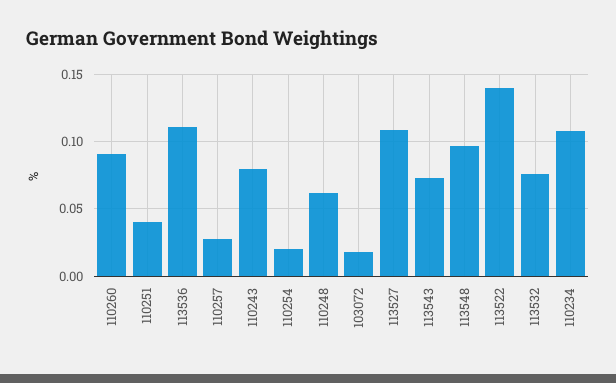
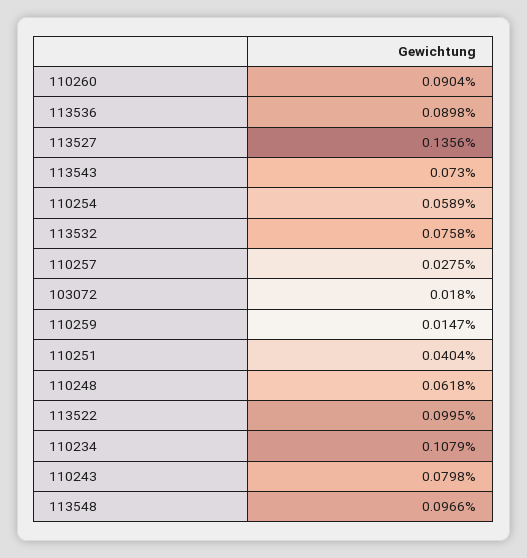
  {
    "110260": 0.0904,
    "110251": 0.0404,
-   "113536": 0.11,
+   "113536": 0.0898,
    "110257": 0.0275,
    "110243": 0.0798,
-   "110254": 0.02,
+   "110254": 0.0589,
    "110248": 0.0618,
    "103072": 0.018,
-   "113527": 0.11,
+   "113527": 0.1356,
    "113543": 0.073,
    "113548": 0.0966,
-   "113522": 0.14,
+   "113522": 0.0995,
    "113532": 0.0758,
-   "110234": 0.1079
+   "110234": 0.1079,
+   "110259": 0.0147
  }

